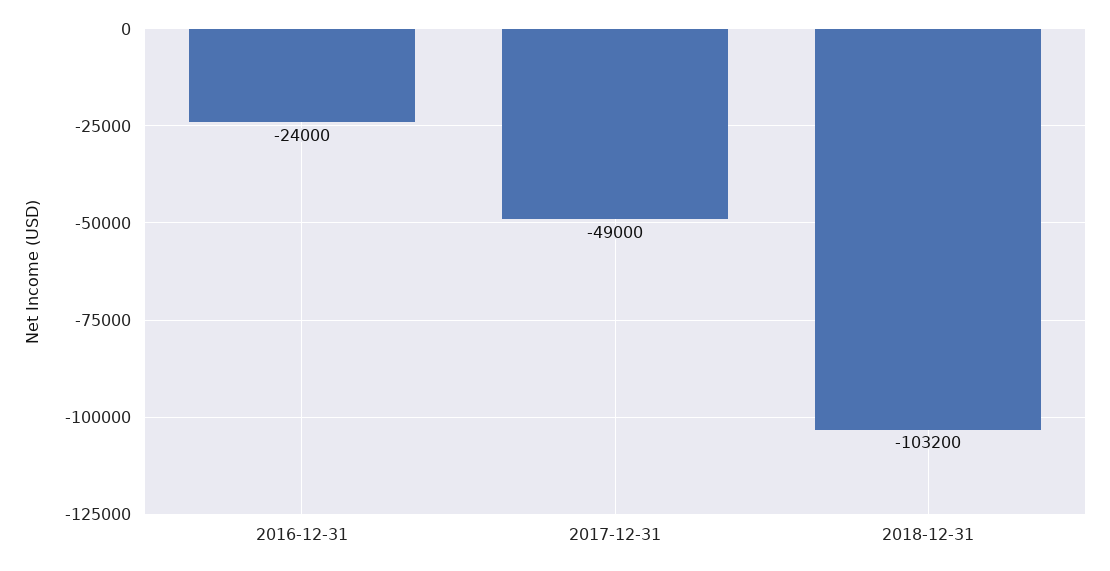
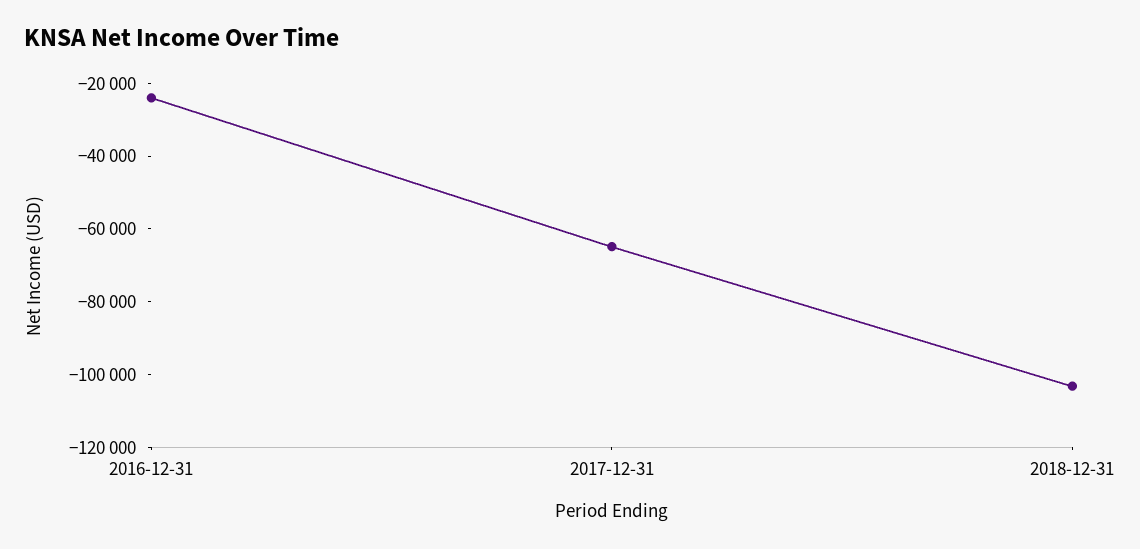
  {
    "2016-12-31": -24000,
-   "2017-12-31": -49000,
+   "2017-12-31": -65000,
    "2018-12-31": -103200
  }

